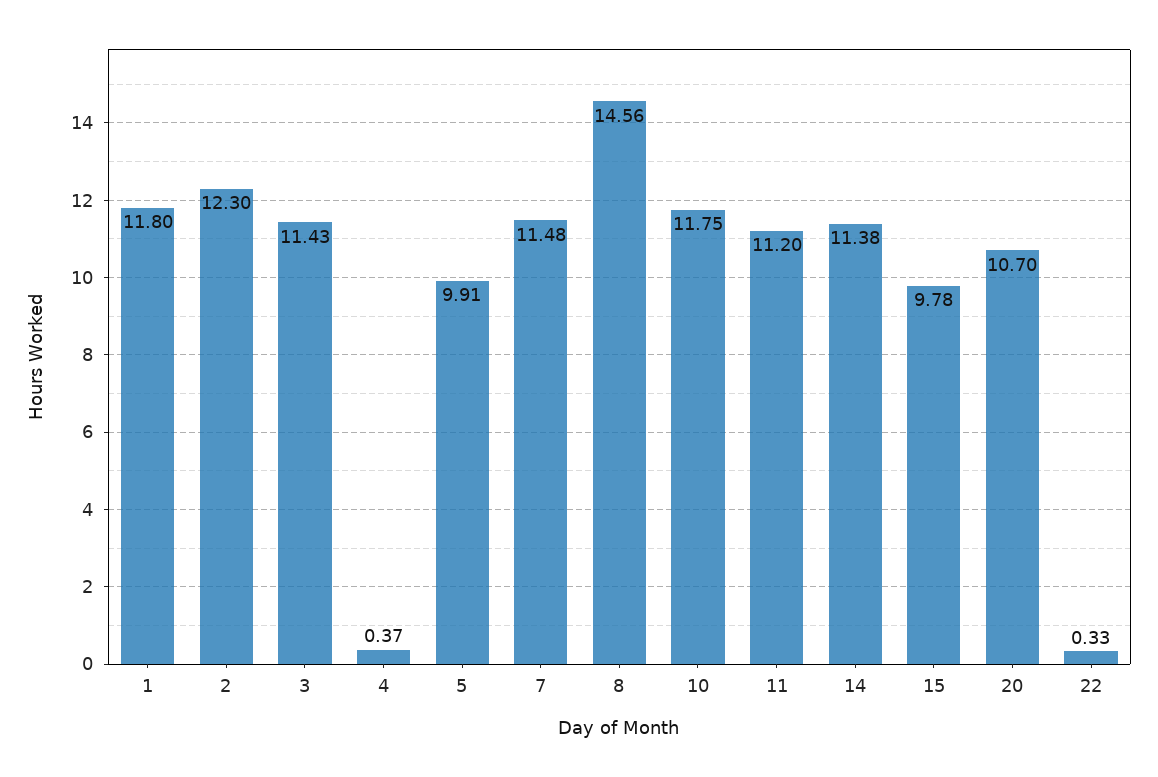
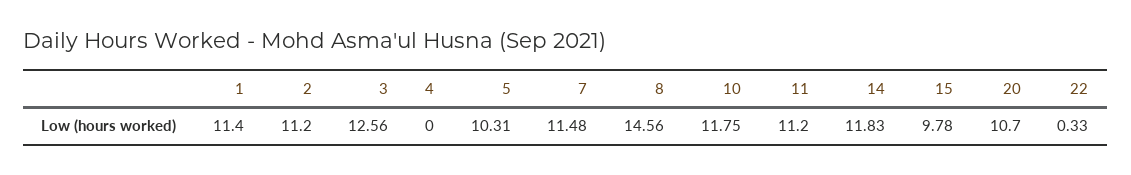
  {
-   "1": 11.8,
+   "1": 11.4,
-   "2": 12.3,
+   "2": 11.2,
-   "3": 11.43,
+   "3": 12.56,
-   "4": 0.37,
+   "4": 0,
-   "5": 9.91,
+   "5": 10.31,
    "7": 11.48,
    "8": 14.56,
    "10": 11.75,
    "11": 11.2,
-   "14": 11.38,
+   "14": 11.83,
    "15": 9.78,
    "20": 10.7,
    "22": 0.33
  }

